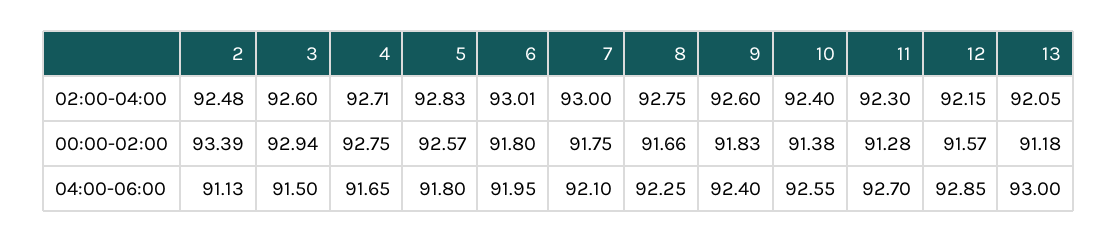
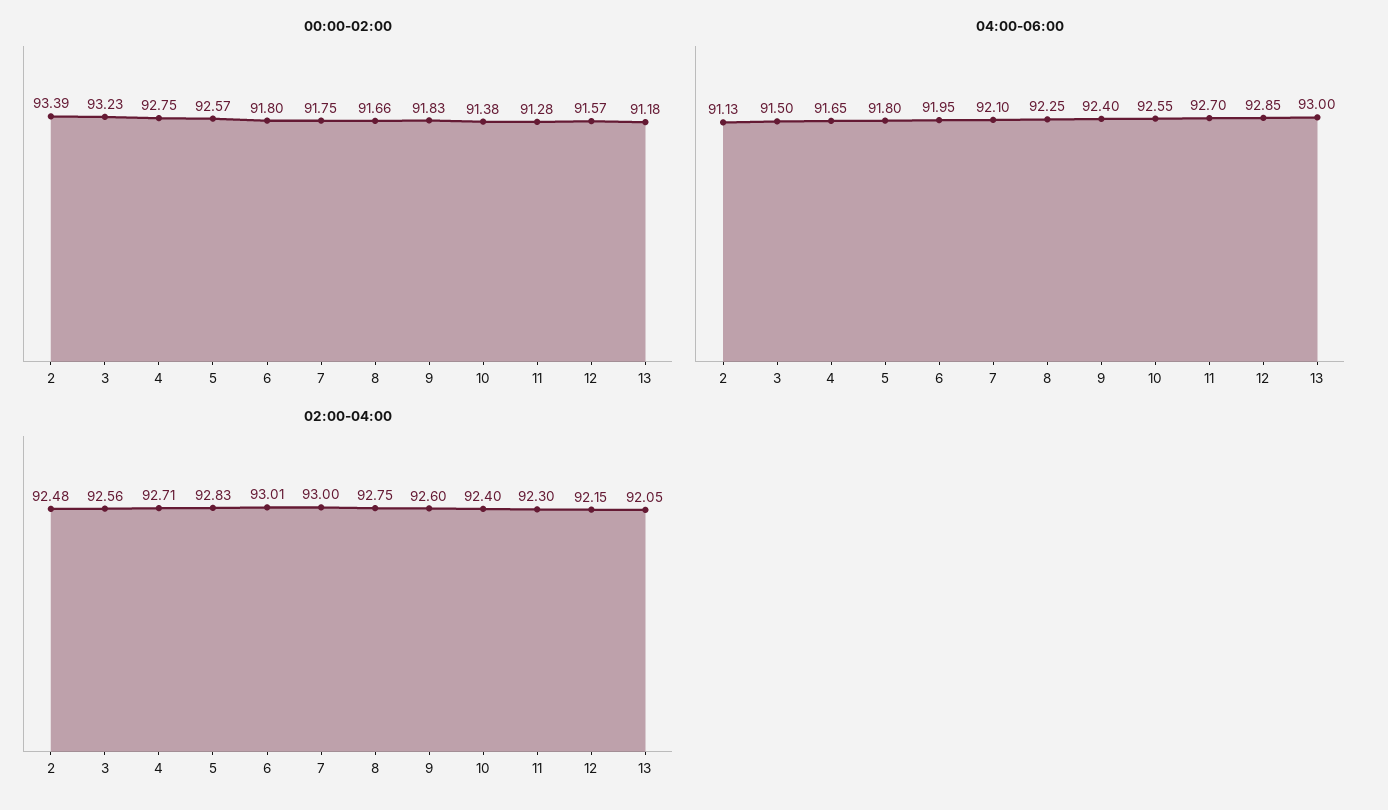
  {
    "02:00-04:00": {
      "2": 92.48,
-     "3": 92.6,
+     "3": 92.56,
      "4": 92.71,
      "5": 92.83,
      "6": 93.01,
      "7": 93,
      "8": 92.75,
      "9": 92.6,
      "10": 92.4,
      "11": 92.3,
      "12": 92.15,
      "13": 92.05
    },
    "00:00-02:00": {
      "2": 93.39,
-     "3": 92.94,
+     "3": 93.23,
      "4": 92.75,
      "5": 92.57,
      "6": 91.8,
      "7": 91.75,
      "8": 91.66,
      "9": 91.83,
      "10": 91.38,
      "11": 91.28,
      "12": 91.57,
      "13": 91.18
    },
    "04:00-06:00": {
      "2": 91.13,
      "3": 91.5,
      "4": 91.65,
      "5": 91.8,
      "6": 91.95,
      "7": 92.1,
      "8": 92.25,
      "9": 92.4,
      "10": 92.55,
      "11": 92.7,
      "12": 92.85,
      "13": 93
    }
  }

